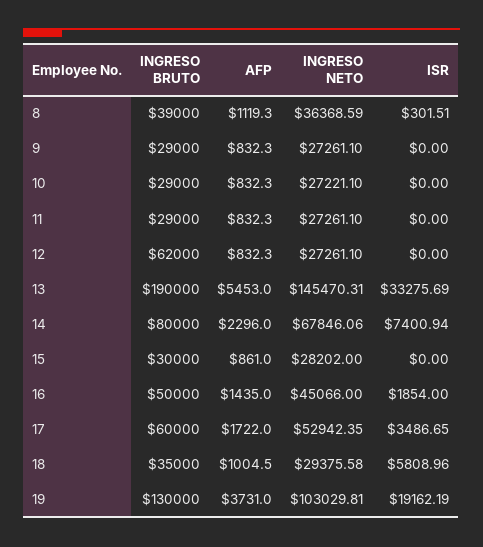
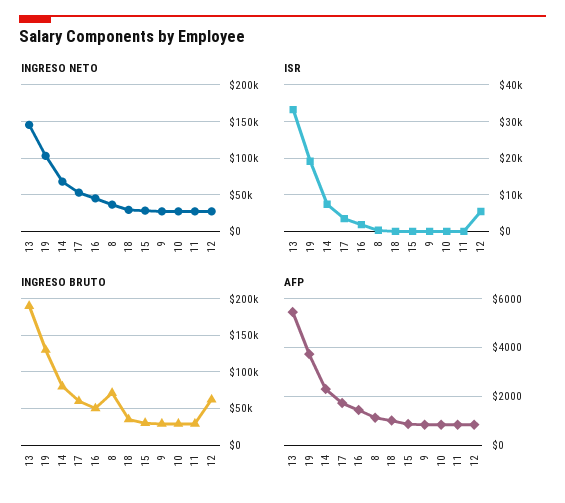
  {
    "INGRESO BRUTO": {
-     "8": 39000,
+     "8": 70000,
      "9": 29000,
      "10": 29000,
      "11": 29000,
      "12": 62000,
      "13": 190000,
      "14": 80000,
      "15": 30000,
      "16": 50000,
      "17": 60000,
      "18": 35000,
      "19": 130000
    },
    "AFP": {
      "8": 1119.3,
      "9": 832.3,
      "10": 832.3,
      "11": 832.3,
      "12": 832.3,
      "13": 5453,
      "14": 2296,
      "15": 861,
      "16": 1435,
      "17": 1722,
      "18": 1004.5,
      "19": 3731
    },
    "INGRESO NETO": {
      "8": 36368.59,
      "9": 27261.1,
      "10": 27221.1,
      "11": 27261.1,
      "12": 27261.1,
      "13": 145470.31,
      "14": 67846.06,
      "15": 28202,
      "16": 45066,
      "17": 52942.35,
      "18": 29375.58,
      "19": 103029.81
    },
    "ISR": {
      "8": 301.51,
      "9": 0,
      "10": 0,
      "11": 0,
-     "12": 0,
+     "12": 6000,
      "13": 33275.69,
      "14": 7400.94,
      "15": 0,
      "16": 1854,
      "17": 3486.65,
-     "18": 5808.96,
+     "18": 0,
      "19": 19162.19
    }
  }

